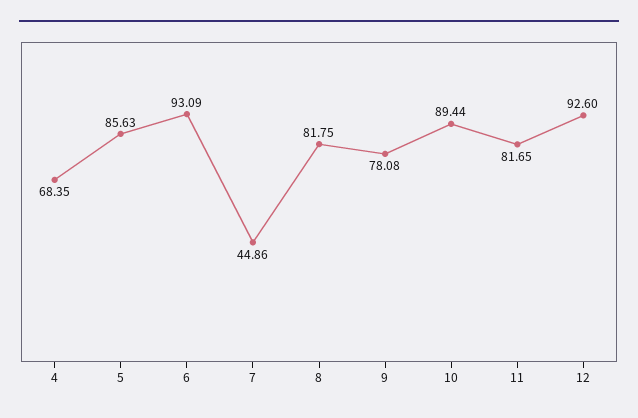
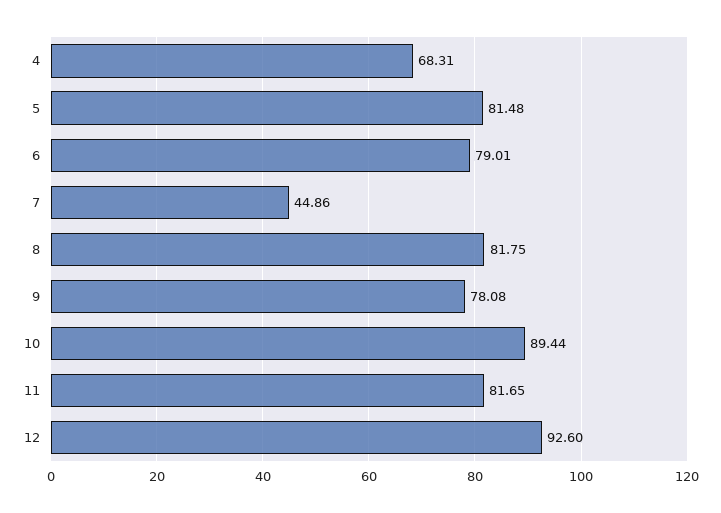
  {
-   "4": 68.35,
+   "4": 68.31,
-   "5": 85.63,
+   "5": 81.48,
-   "6": 93.09,
+   "6": 79.01,
    "7": 44.86,
    "8": 81.75,
    "9": 78.08,
    "10": 89.44,
    "11": 81.65,
    "12": 92.6
  }

